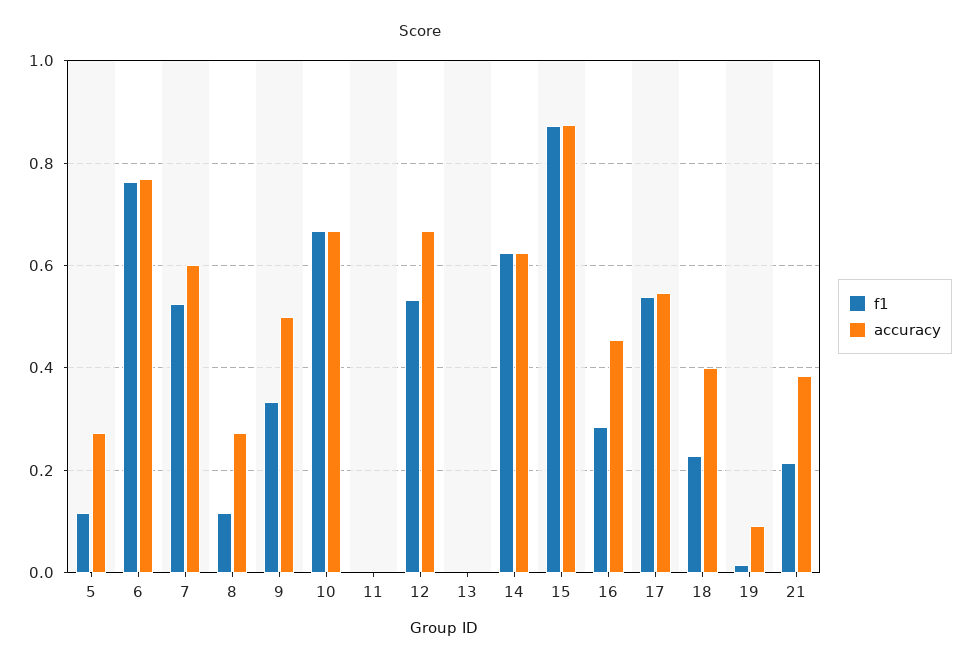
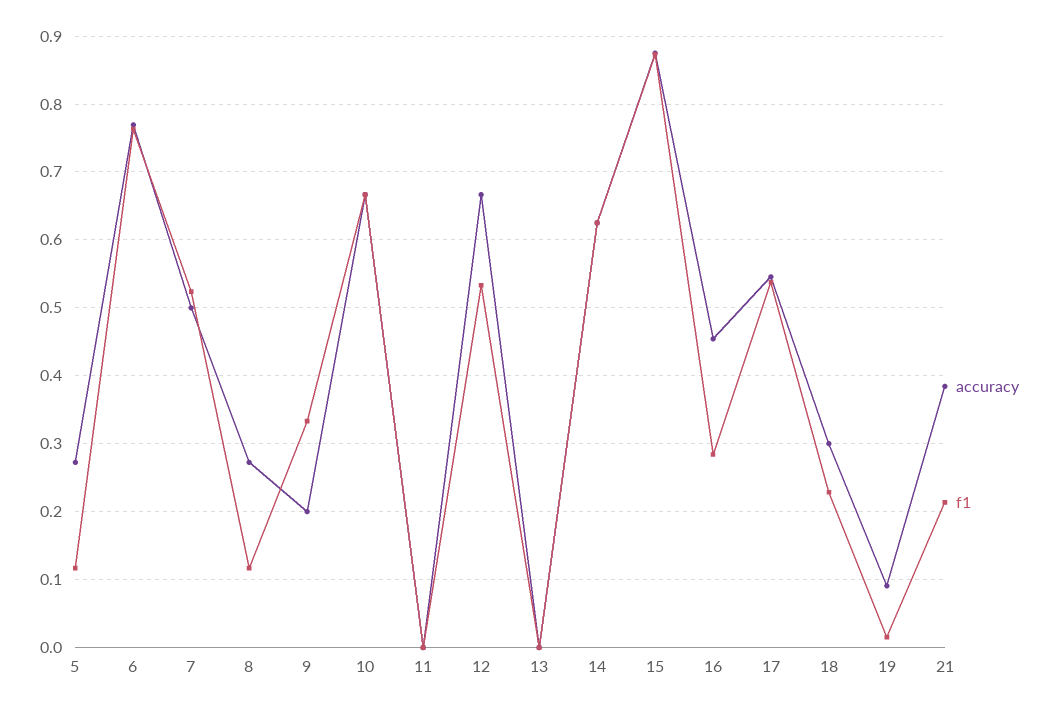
  {
    "f1": {
      "5": 0.12,
      "6": 0.76,
      "7": 0.52,
      "8": 0.12,
      "9": 0.33,
      "10": 0.67,
      "11": 0,
      "12": 0.53,
      "13": 0,
      "14": 0.63,
      "15": 0.87,
      "16": 0.28,
      "17": 0.54,
      "18": 0.23,
      "19": 0.02,
      "21": 0.21
    },
    "accuracy": {
      "5": 0.27,
      "6": 0.77,
-     "7": 0.6,
+     "7": 0.5,
      "8": 0.27,
-     "9": 0.5,
+     "9": 0.2,
      "10": 0.67,
      "11": 0,
      "12": 0.67,
      "13": 0,
      "14": 0.63,
      "15": 0.88,
      "16": 0.45,
      "17": 0.55,
-     "18": 0.4,
+     "18": 0.3,
      "19": 0.09,
      "21": 0.38
    }
  }

